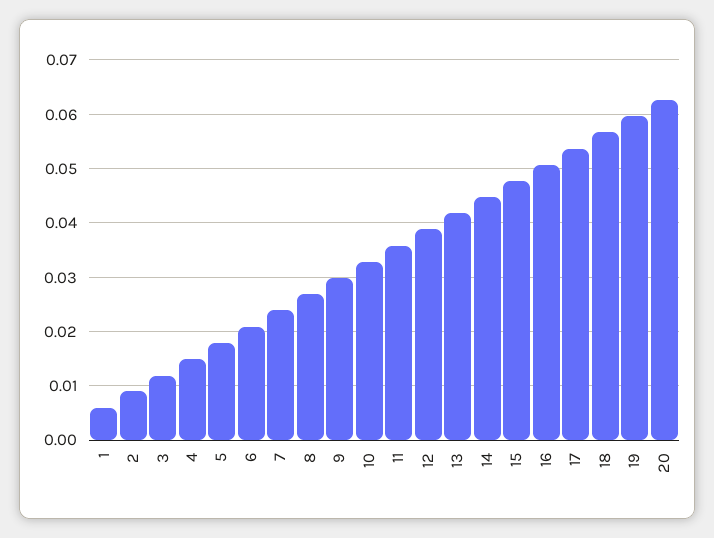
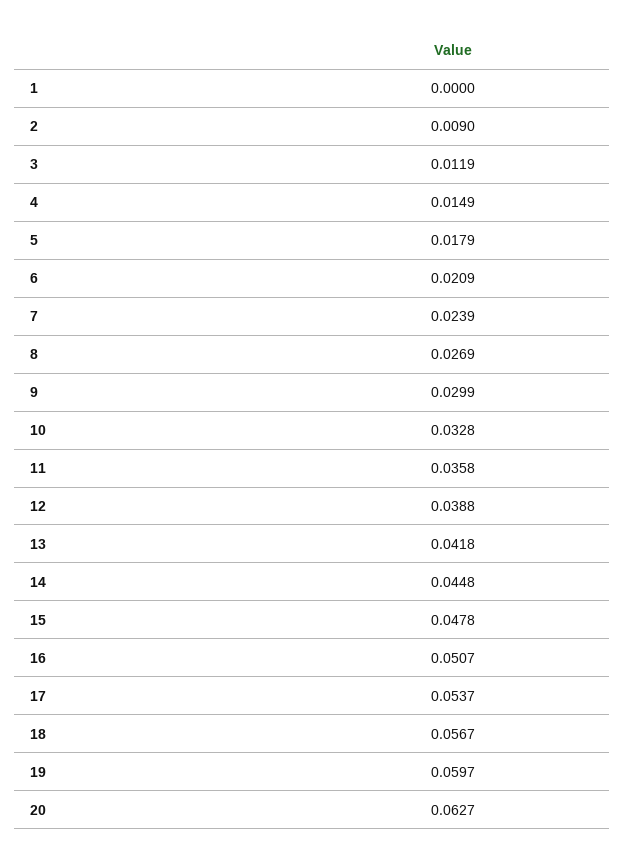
  {
-   "1": 0.006,
+   "1": 0,
    "2": 0.009,
    "3": 0.0119,
    "4": 0.0149,
    "5": 0.0179,
    "6": 0.0209,
    "7": 0.0239,
    "8": 0.0269,
    "9": 0.0299,
    "10": 0.0328,
    "11": 0.0358,
    "12": 0.0388,
    "13": 0.0418,
    "14": 0.0448,
    "15": 0.0478,
    "16": 0.0507,
    "17": 0.0537,
    "18": 0.0567,
    "19": 0.0597,
    "20": 0.0627
  }

